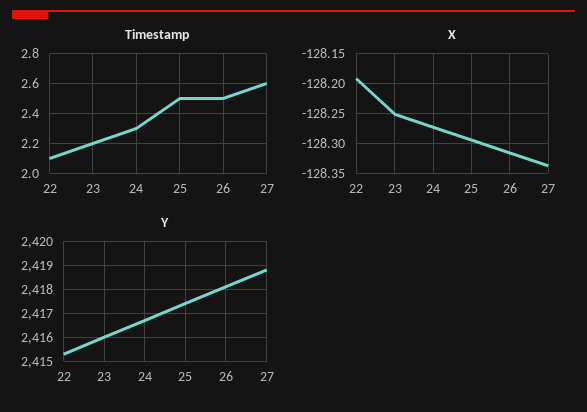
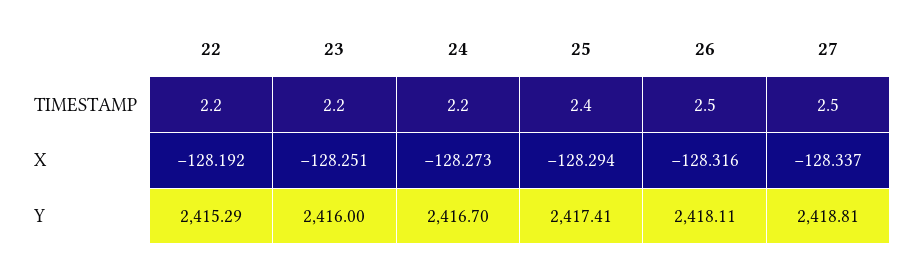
  {
    "Timestamp": {
-     "22": 2.1,
+     "22": 2.2,
      "23": 2.2,
-     "24": 2.3,
+     "24": 2.2,
-     "25": 2.5,
+     "25": 2.4,
      "26": 2.5,
-     "27": 2.6
+     "27": 2.5
    },
    "X": {
      "22": -128.192,
      "23": -128.251,
      "24": -128.273,
      "25": -128.294,
      "26": -128.316,
      "27": -128.337
    },
    "Y": {
      "22": 2415.29,
      "23": 2416,
      "24": 2416.7,
      "25": 2417.41,
      "26": 2418.11,
      "27": 2418.81
    }
  }

